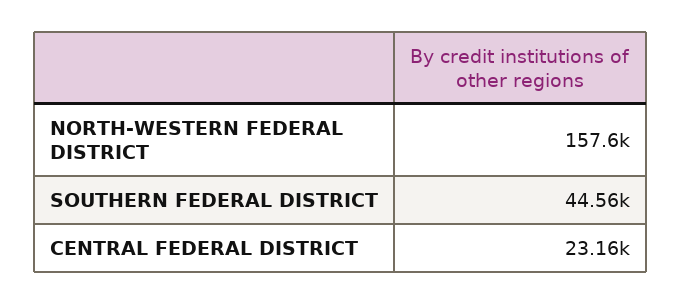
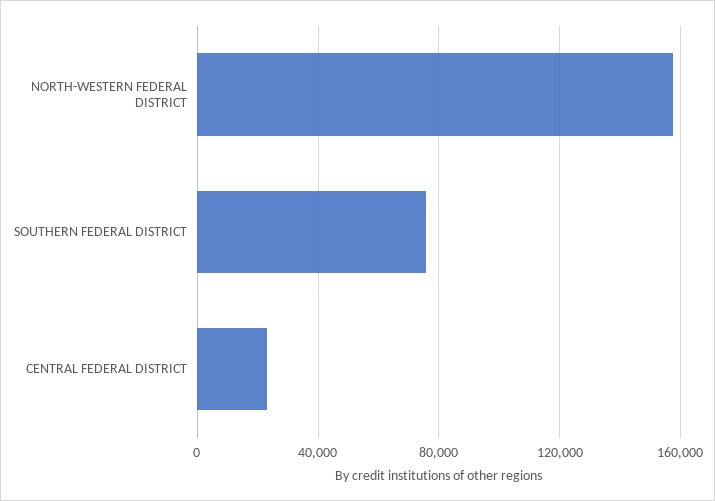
  {
    "NORTH-WESTERN FEDERAL DISTRICT": 157600,
-   "SOUTHERN FEDERAL DISTRICT": 44560,
+   "SOUTHERN FEDERAL DISTRICT": 75000,
    "CENTRAL FEDERAL DISTRICT": 23160
  }

